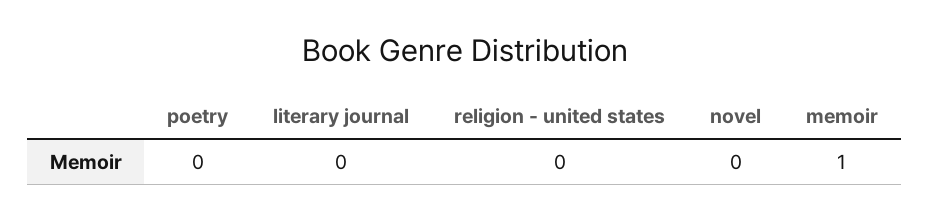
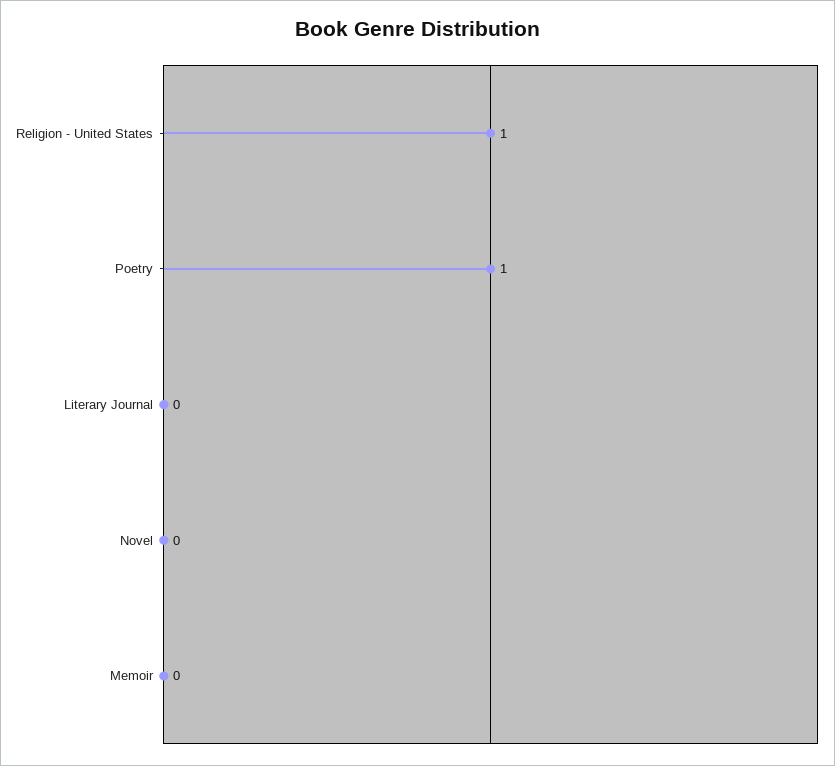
  {
-   "poetry": 0,
+   "poetry": 1,
    "literary journal": 0,
-   "religion - united states": 0,
+   "religion - united states": 1,
    "novel": 0,
-   "memoir": 1
+   "memoir": 0
  }

